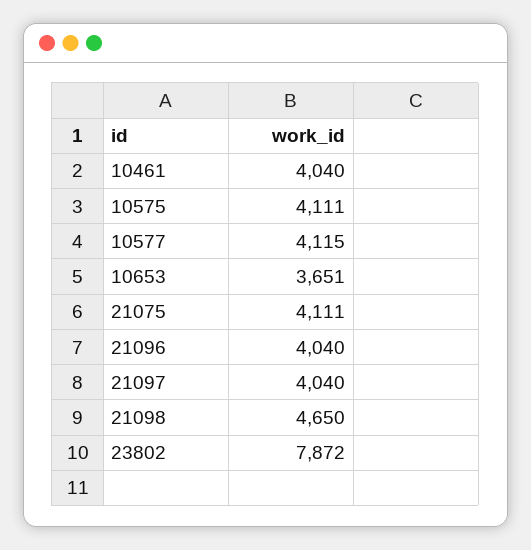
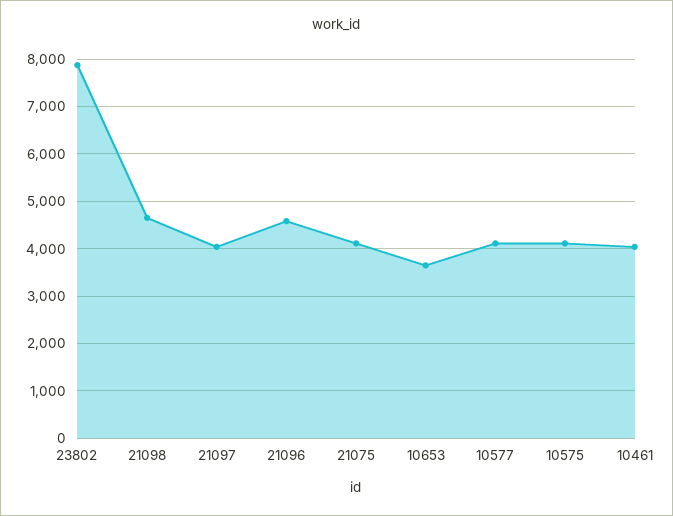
  {
    "10461": 4040,
    "10575": 4111,
    "10577": 4115,
    "10653": 3651,
    "21075": 4111,
-   "21096": 4040,
+   "21096": 4600,
    "21097": 4040,
    "21098": 4650,
    "23802": 7872
  }

